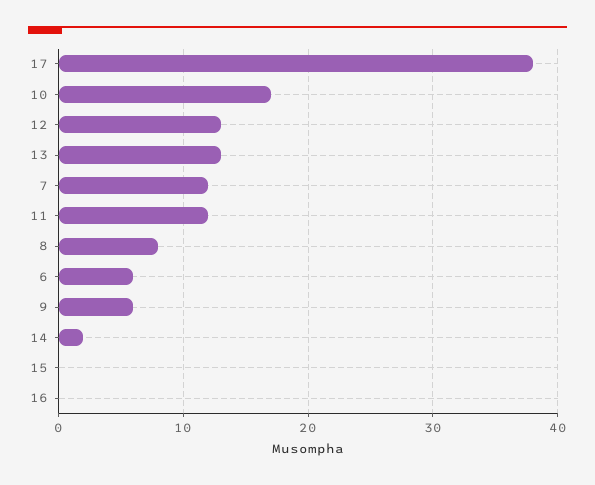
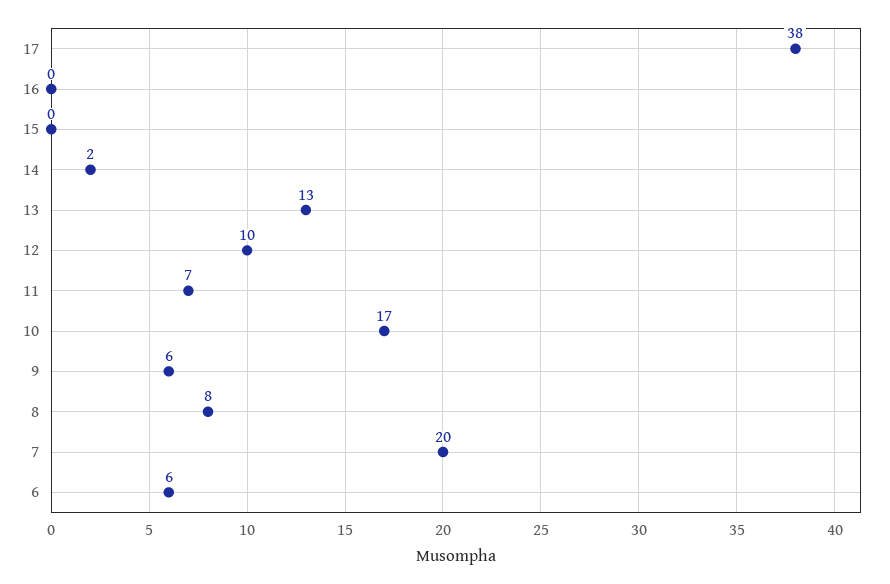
  {
    "17": 38,
    "10": 17,
-   "12": 13,
+   "12": 10,
    "13": 13,
-   "7": 12,
+   "7": 20,
-   "11": 12,
+   "11": 7,
    "8": 8,
    "6": 6,
    "9": 6,
    "14": 2,
    "15": 0,
    "16": 0
  }

